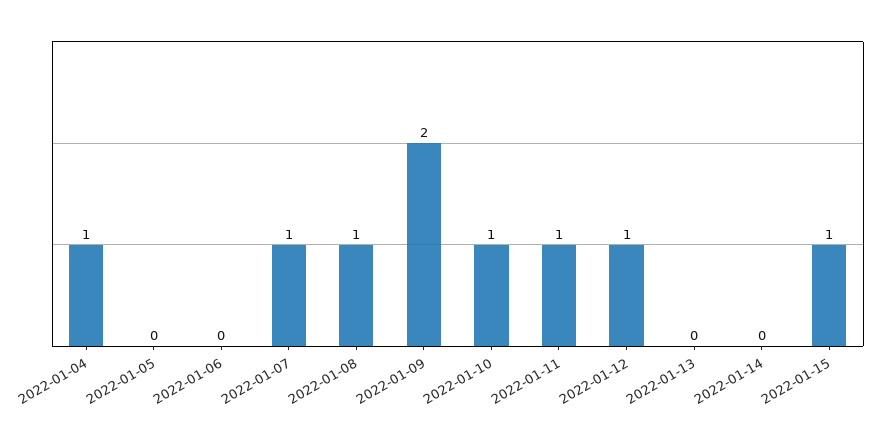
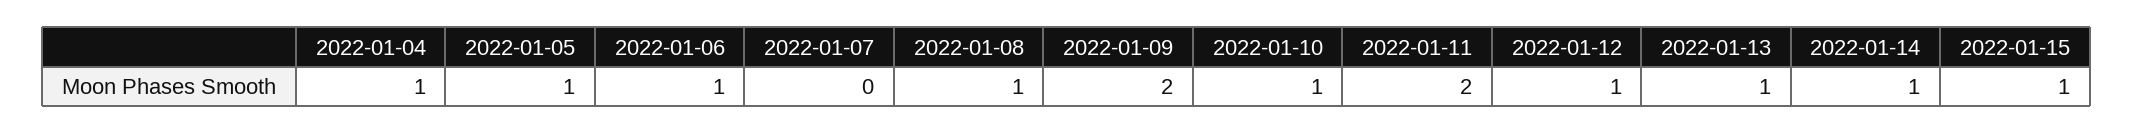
  {
    "2022-01-04": 1,
-   "2022-01-05": 0,
+   "2022-01-05": 1,
-   "2022-01-06": 0,
+   "2022-01-06": 1,
-   "2022-01-07": 1,
+   "2022-01-07": 0,
    "2022-01-08": 1,
    "2022-01-09": 2,
    "2022-01-10": 1,
-   "2022-01-11": 1,
+   "2022-01-11": 2,
    "2022-01-12": 1,
-   "2022-01-13": 0,
+   "2022-01-13": 1,
-   "2022-01-14": 0,
+   "2022-01-14": 1,
    "2022-01-15": 1
  }

